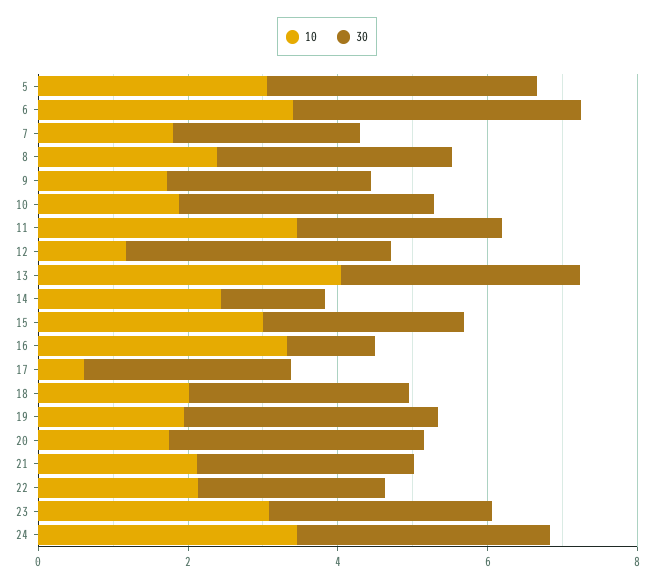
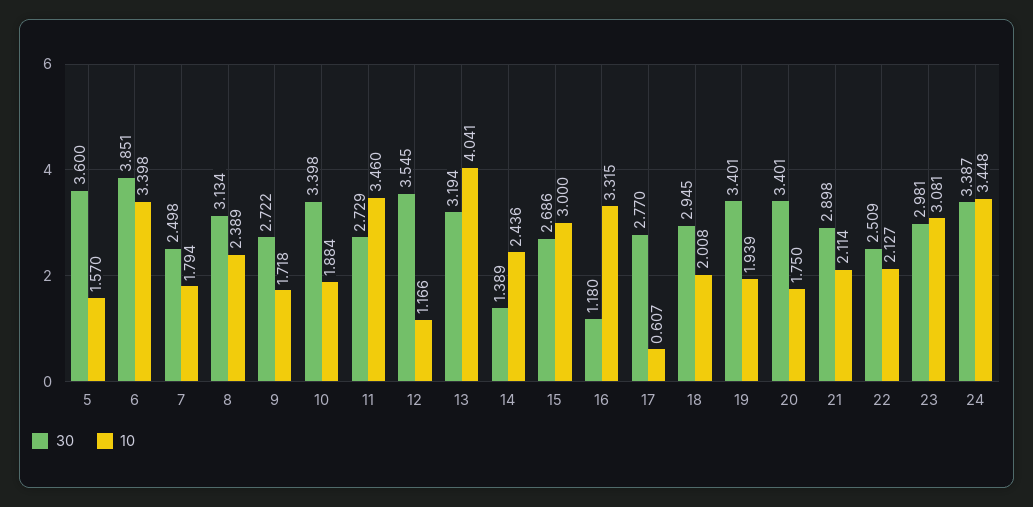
  {
    "10": {
-     "5": 3,
+     "5": 1.57,
      "6": 3.398,
      "7": 1.794,
      "8": 2.389,
      "9": 1.718,
      "10": 1.884,
      "11": 3.46,
      "12": 1.166,
      "13": 4.041,
      "14": 2.436,
      "15": 3,
      "16": 3.315,
      "17": 0.607,
      "18": 2.008,
      "19": 1.939,
      "20": 1.75,
      "21": 2.114,
      "22": 2.127,
      "23": 3.081,
      "24": 3.448
    },
    "30": {
      "5": 3.6,
      "6": 3.851,
      "7": 2.498,
      "8": 3.134,
      "9": 2.722,
      "10": 3.398,
      "11": 2.729,
      "12": 3.545,
      "13": 3.194,
      "14": 1.389,
      "15": 2.686,
      "16": 1.18,
      "17": 2.77,
      "18": 2.945,
      "19": 3.401,
      "20": 3.401,
      "21": 2.898,
      "22": 2.509,
      "23": 2.981,
      "24": 3.387
    }
  }

